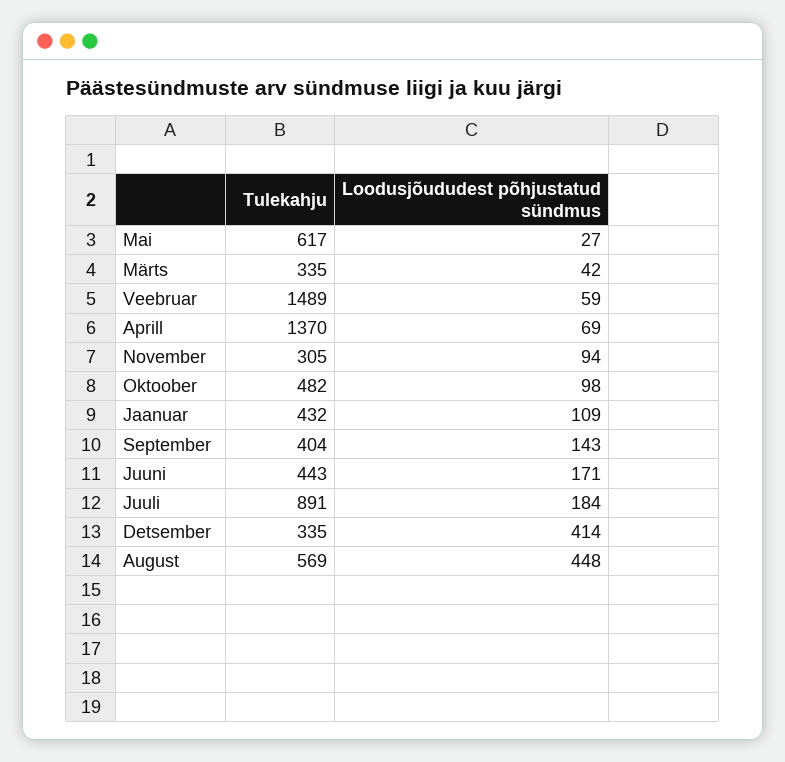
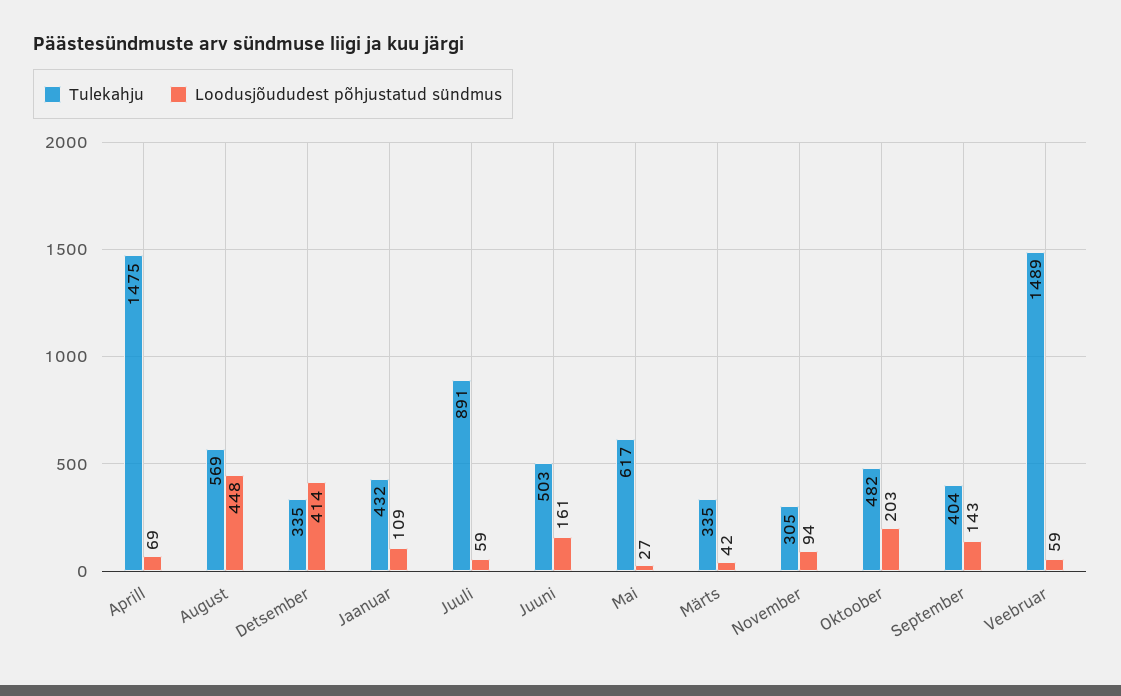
  {
    "Tulekahju": {
      "Mai": 617,
      "Märts": 335,
      "Veebruar": 1489,
-     "Aprill": 1370,
+     "Aprill": 1475,
      "November": 305,
      "Oktoober": 482,
      "Jaanuar": 432,
      "September": 404,
-     "Juuni": 443,
+     "Juuni": 503,
      "Juuli": 891,
      "Detsember": 335,
      "August": 569
    },
    "Loodusjõududest põhjustatud sündmus": {
      "Mai": 27,
      "Märts": 42,
      "Veebruar": 59,
      "Aprill": 69,
      "November": 94,
-     "Oktoober": 98,
+     "Oktoober": 203,
      "Jaanuar": 109,
      "September": 143,
-     "Juuni": 171,
+     "Juuni": 161,
-     "Juuli": 184,
+     "Juuli": 59,
      "Detsember": 414,
      "August": 448
    }
  }

